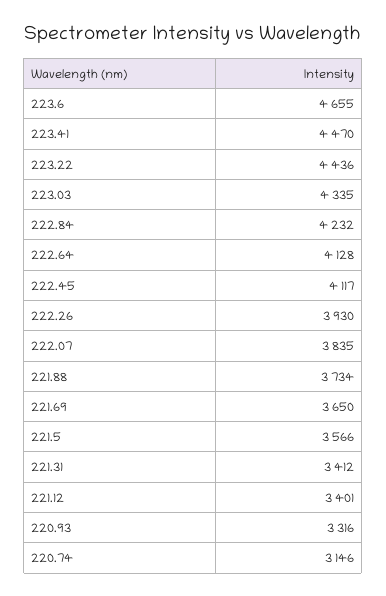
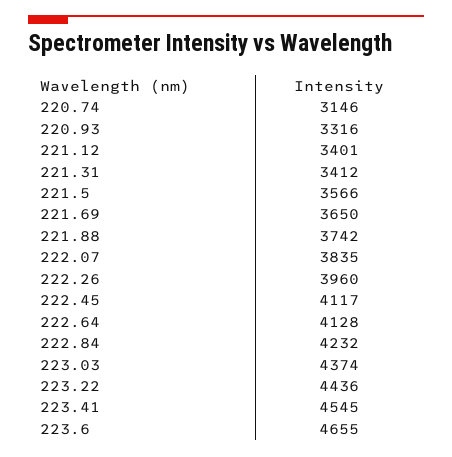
  {
    "223.6": 4655,
-   "223.41": 4470,
+   "223.41": 4545,
    "223.22": 4436,
-   "223.03": 4335,
+   "223.03": 4374,
    "222.84": 4232,
    "222.64": 4128,
    "222.45": 4117,
-   "222.26": 3930,
+   "222.26": 3960,
    "222.07": 3835,
-   "221.88": 3734,
+   "221.88": 3742,
    "221.69": 3650,
    "221.5": 3566,
    "221.31": 3412,
    "221.12": 3401,
    "220.93": 3316,
    "220.74": 3146
  }

